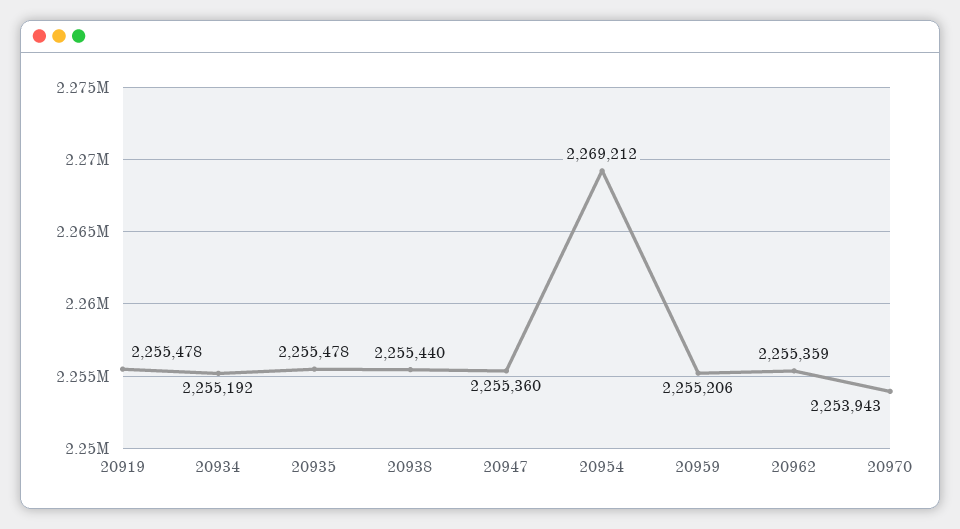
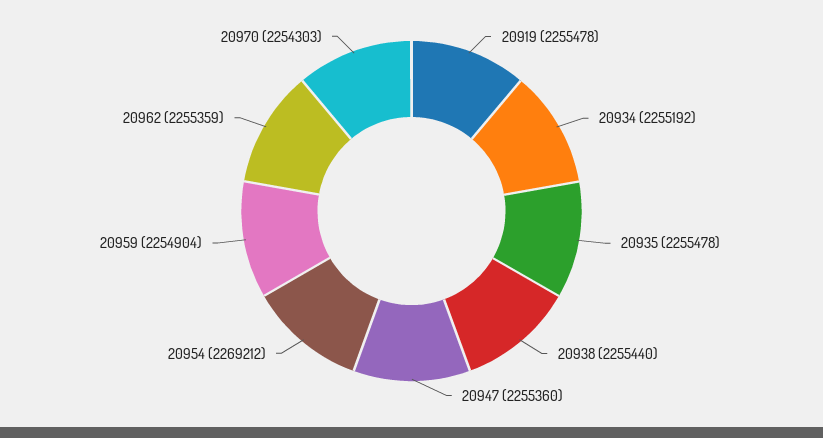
  {
    "20919": 2255478,
    "20934": 2255192,
    "20935": 2255478,
    "20938": 2255440,
    "20947": 2255360,
    "20954": 2269212,
-   "20959": 2255206,
+   "20959": 2254904,
    "20962": 2255359,
-   "20970": 2253943
+   "20970": 2254303
  }

